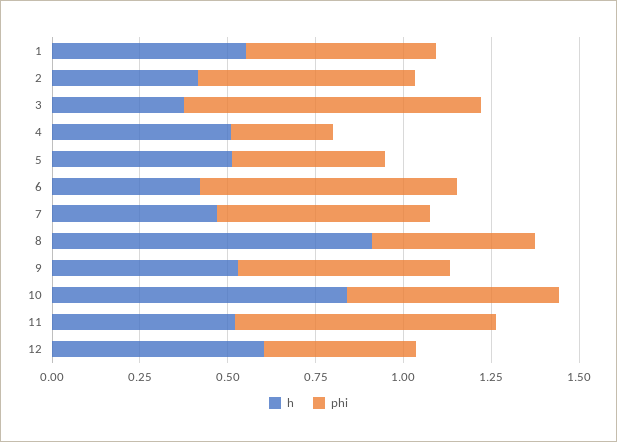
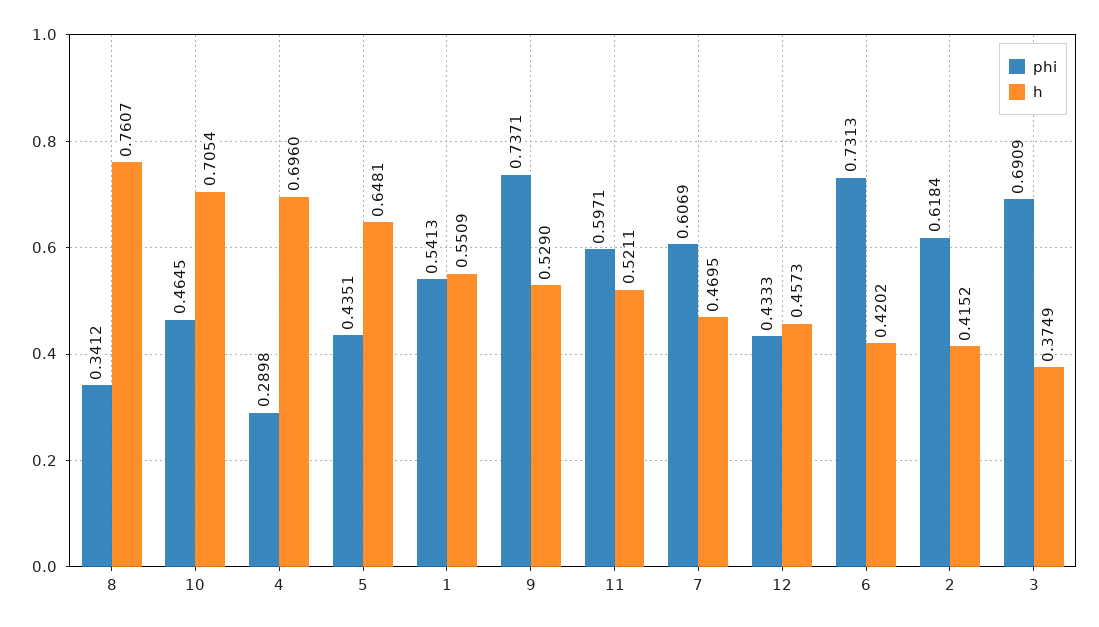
  {
    "h": {
      "1": 0.5509,
      "2": 0.4152,
      "3": 0.3749,
-     "4": 0.5,
+     "4": 0.696,
-     "5": 0.5,
+     "5": 0.6481,
      "6": 0.4202,
      "7": 0.4695,
-     "8": 0.9,
+     "8": 0.7607,
      "9": 0.529,
-     "10": 0.85,
+     "10": 0.7054,
      "11": 0.5211,
-     "12": 0.6
+     "12": 0.4573
    },
    "phi": {
      "1": 0.5413,
      "2": 0.6184,
-     "3": 0.85,
+     "3": 0.6909,
      "4": 0.2898,
      "5": 0.4351,
      "6": 0.7313,
      "7": 0.6069,
-     "8": 0.45,
+     "8": 0.3412,
-     "9": 0.6,
+     "9": 0.7371,
-     "10": 0.6,
+     "10": 0.4645,
-     "11": 0.75,
+     "11": 0.5971,
      "12": 0.4333
    }
  }

